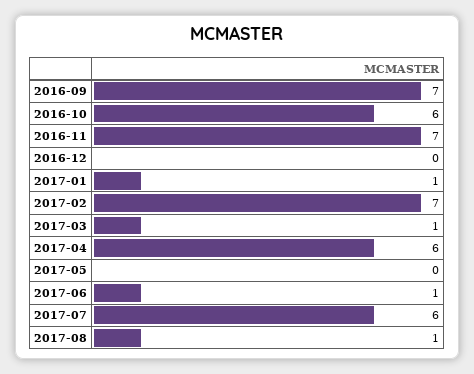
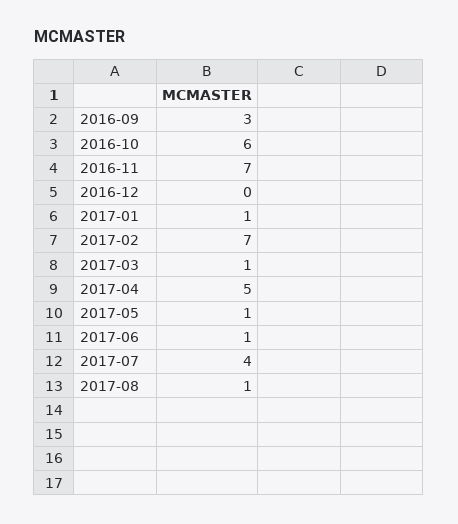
  {
-   "2016-09": 7,
+   "2016-09": 3,
    "2016-10": 6,
    "2016-11": 7,
    "2016-12": 0,
    "2017-01": 1,
    "2017-02": 7,
    "2017-03": 1,
-   "2017-04": 6,
+   "2017-04": 5,
-   "2017-05": 0,
+   "2017-05": 1,
    "2017-06": 1,
-   "2017-07": 6,
+   "2017-07": 4,
    "2017-08": 1
  }

